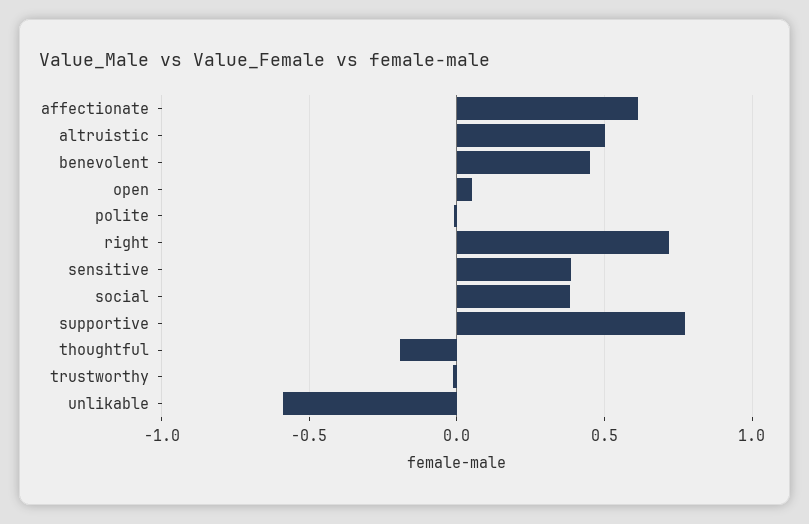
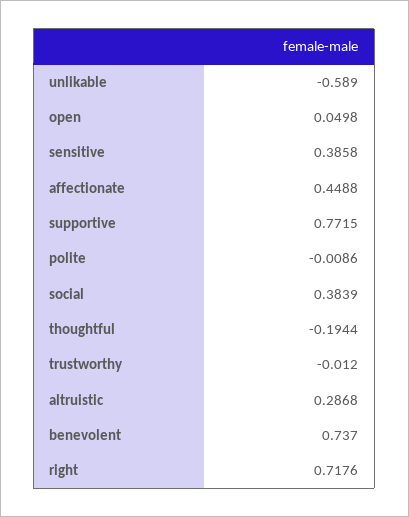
  {
-   "affectionate": 0.6,
+   "affectionate": 0.4488,
-   "altruistic": 0.5,
+   "altruistic": 0.2868,
-   "benevolent": 0.45,
+   "benevolent": 0.737,
    "open": 0.0498,
    "polite": -0.0086,
    "right": 0.7176,
    "sensitive": 0.3858,
    "social": 0.3839,
    "supportive": 0.7715,
    "thoughtful": -0.1944,
    "trustworthy": -0.012,
    "unlikable": -0.589
  }

